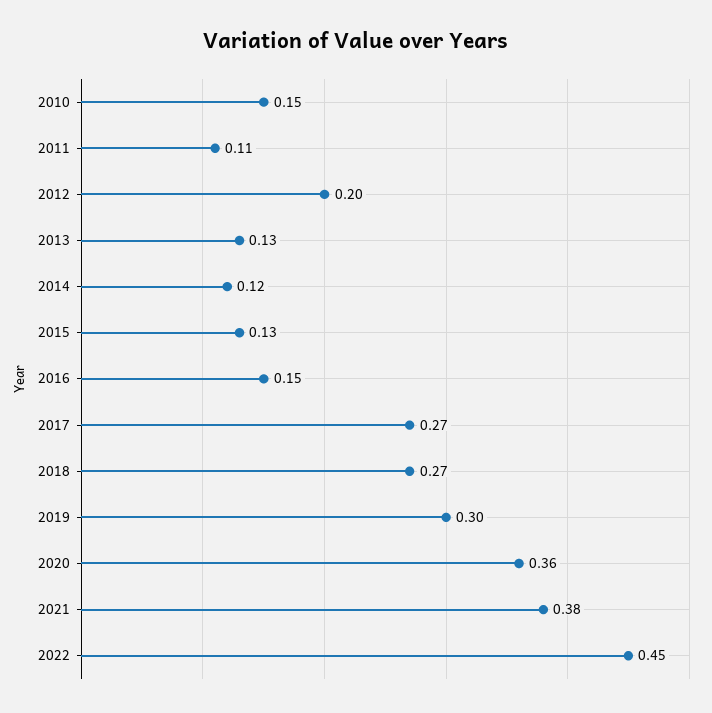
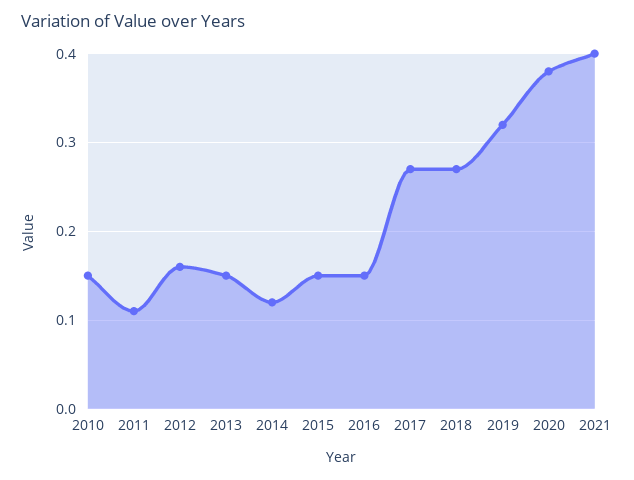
  {
    "2010": 0.15,
    "2011": 0.11,
-   "2012": 0.2,
+   "2012": 0.16,
-   "2013": 0.13,
+   "2013": 0.15,
    "2014": 0.12,
-   "2015": 0.13,
+   "2015": 0.15,
    "2016": 0.15,
    "2017": 0.27,
    "2018": 0.27,
-   "2019": 0.3,
+   "2019": 0.32,
-   "2020": 0.36,
+   "2020": 0.38,
-   "2021": 0.38,
+   "2021": 0.4
-   "2022": 0.45
  }

